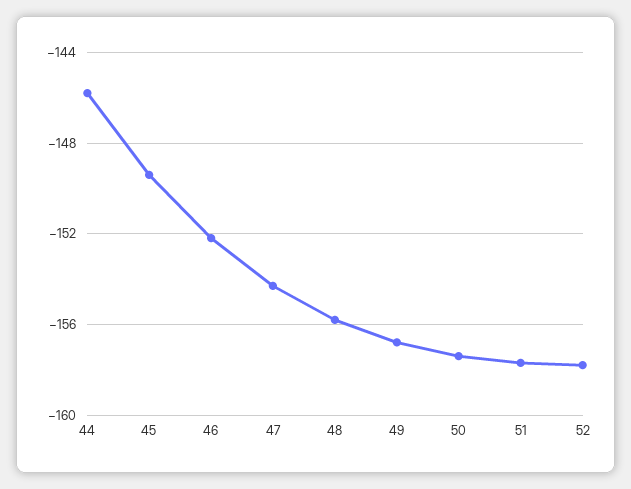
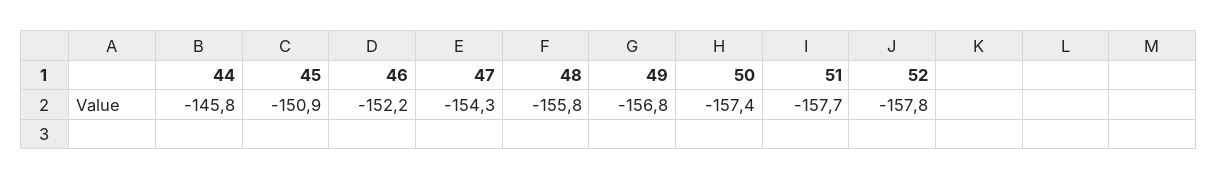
  {
    "44": -145.8,
-   "45": -149.5,
+   "45": -150.9,
    "46": -152.2,
    "47": -154.3,
    "48": -155.8,
    "49": -156.8,
    "50": -157.4,
    "51": -157.7,
    "52": -157.8
  }

